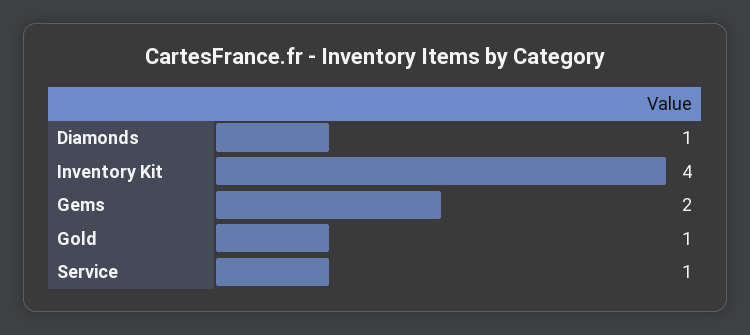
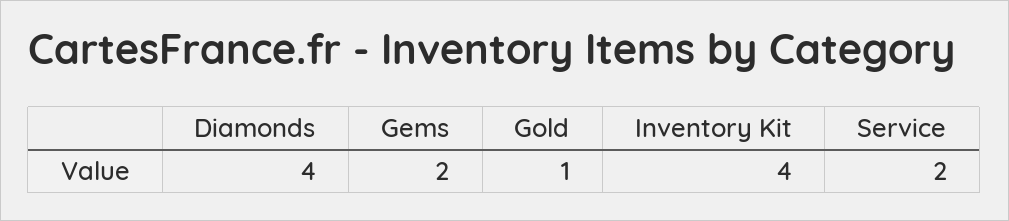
  {
-   "Diamonds": 1,
+   "Diamonds": 4,
    "Inventory Kit": 4,
    "Gems": 2,
    "Gold": 1,
-   "Service": 1
+   "Service": 2
  }

